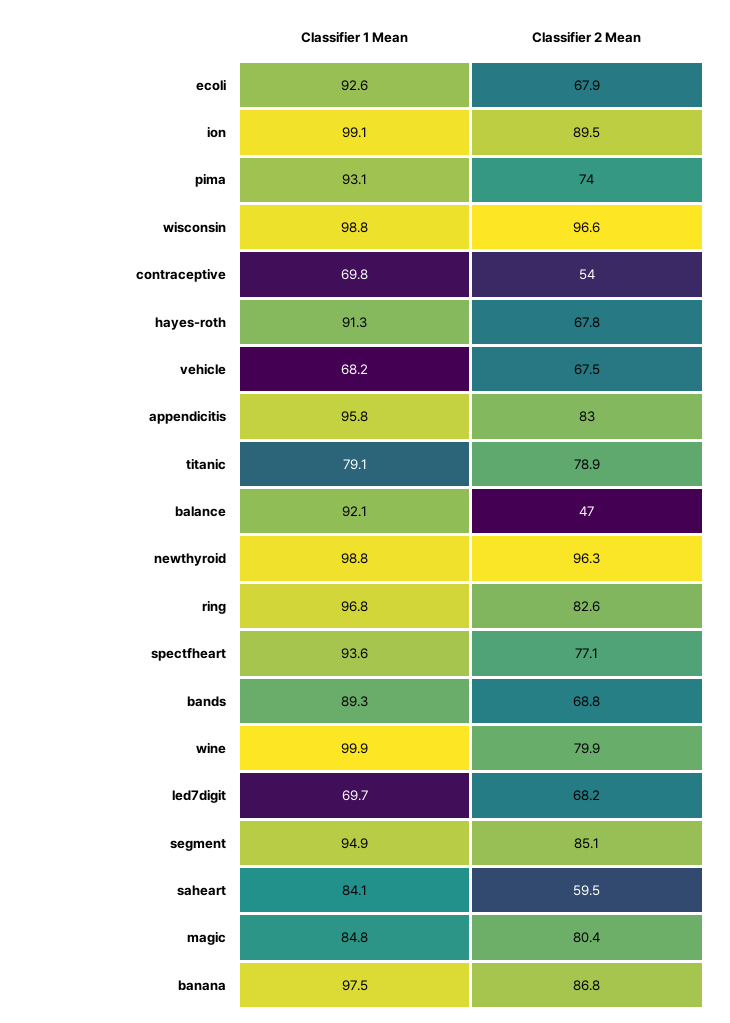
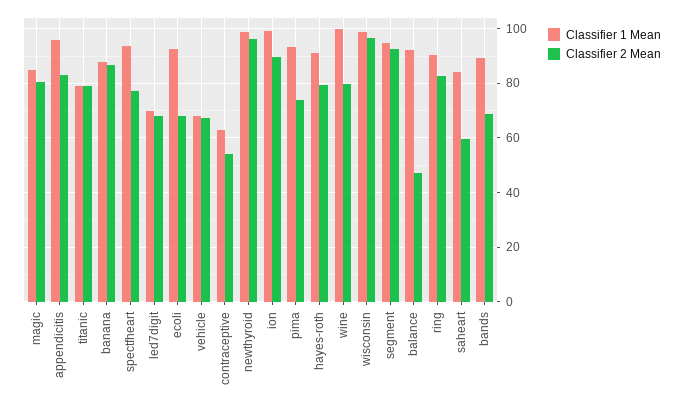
  {
    "Classifier 1 Mean": {
      "ecoli": 92.6,
      "ion": 99.1,
      "pima": 93.1,
      "wisconsin": 98.8,
-     "contraceptive": 69.8,
+     "contraceptive": 62.5,
      "hayes-roth": 91.3,
      "vehicle": 68.2,
      "appendicitis": 95.8,
      "titanic": 79.1,
      "balance": 92.1,
      "newthyroid": 98.8,
-     "ring": 96.8,
+     "ring": 90,
      "spectfheart": 93.6,
      "bands": 89.3,
      "wine": 99.9,
      "led7digit": 69.7,
      "segment": 94.9,
      "saheart": 84.1,
      "magic": 84.8,
-     "banana": 97.5
+     "banana": 87.5
    },
    "Classifier 2 Mean": {
      "ecoli": 67.9,
      "ion": 89.5,
      "pima": 74,
      "wisconsin": 96.6,
      "contraceptive": 54,
-     "hayes-roth": 67.8,
+     "hayes-roth": 80,
      "vehicle": 67.5,
      "appendicitis": 83,
      "titanic": 78.9,
      "balance": 47,
      "newthyroid": 96.3,
      "ring": 82.6,
      "spectfheart": 77.1,
      "bands": 68.8,
      "wine": 79.9,
      "led7digit": 68.2,
-     "segment": 85.1,
+     "segment": 92.5,
      "saheart": 59.5,
      "magic": 80.4,
      "banana": 86.8
    }
  }

